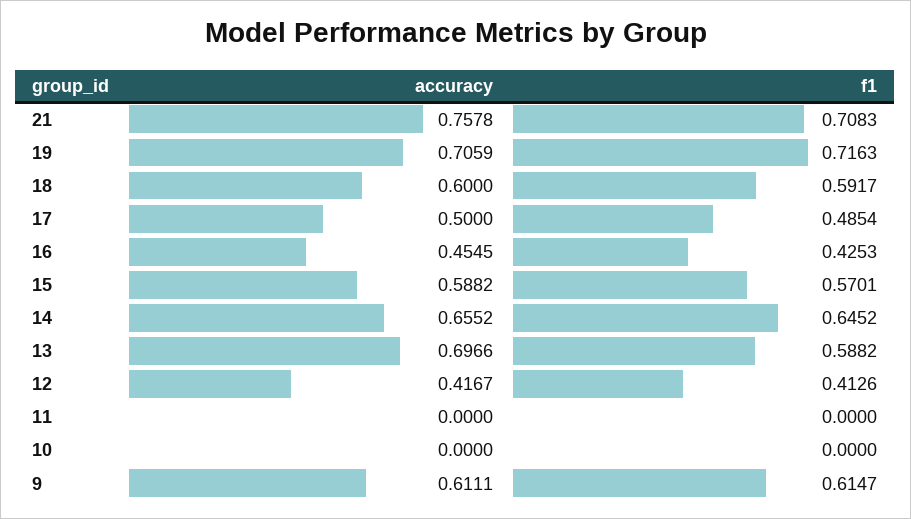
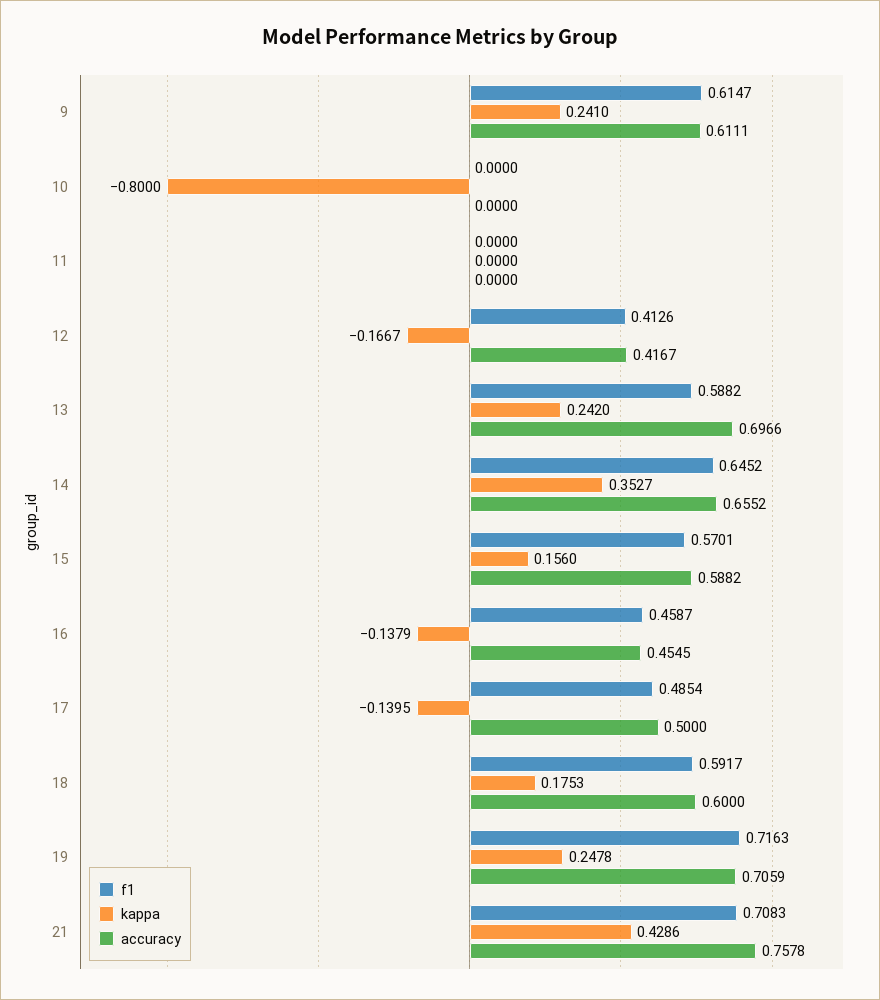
  {
    "accuracy": {
      "21": 0.7578,
      "19": 0.7059,
      "18": 0.6,
      "17": 0.5,
      "16": 0.4545,
      "15": 0.5882,
      "14": 0.6552,
      "13": 0.6966,
      "12": 0.4167,
      "11": 0,
      "10": 0,
      "9": 0.6111
    },
    "f1": {
      "21": 0.7083,
      "19": 0.7163,
      "18": 0.5917,
      "17": 0.4854,
-     "16": 0.4253,
+     "16": 0.4587,
      "15": 0.5701,
      "14": 0.6452,
      "13": 0.5882,
      "12": 0.4126,
      "11": 0,
      "10": 0,
      "9": 0.6147
-   }
+   },
+   "kappa": {
+     "9": 0.241,
+     "10": -0.8,
+     "11": 0,
+     "12": -0.1667,
+     "13": 0.242,
+     "14": 0.3527,
+     "15": 0.156,
+     "16": -0.1379,
+     "17": -0.1395,
+     "18": 0.1753,
+     "19": 0.2478,
+     "21": 0.4286
+   }
  }

